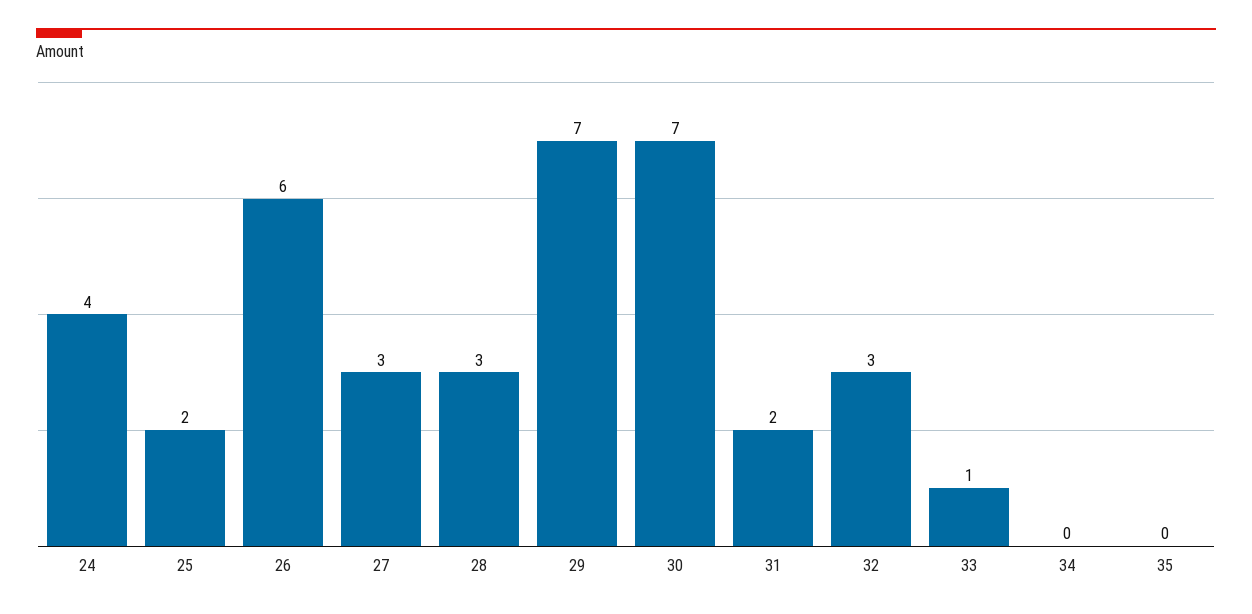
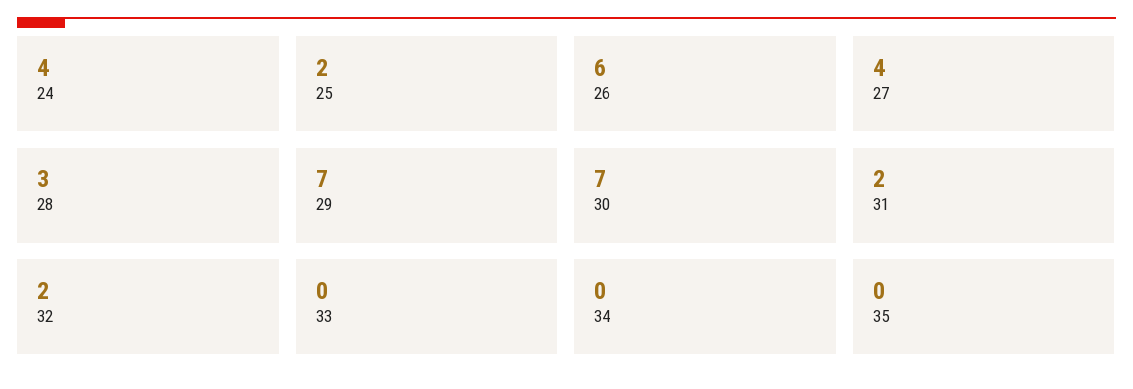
  {
    "24": 4,
    "25": 2,
    "26": 6,
-   "27": 3,
+   "27": 4,
    "28": 3,
    "29": 7,
    "30": 7,
    "31": 2,
-   "32": 3,
+   "32": 2,
-   "33": 1,
+   "33": 0,
    "34": 0,
    "35": 0
  }

